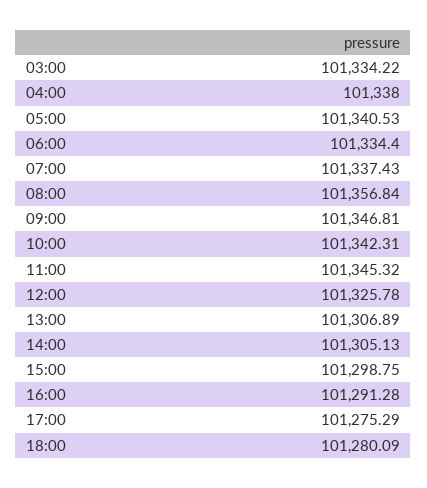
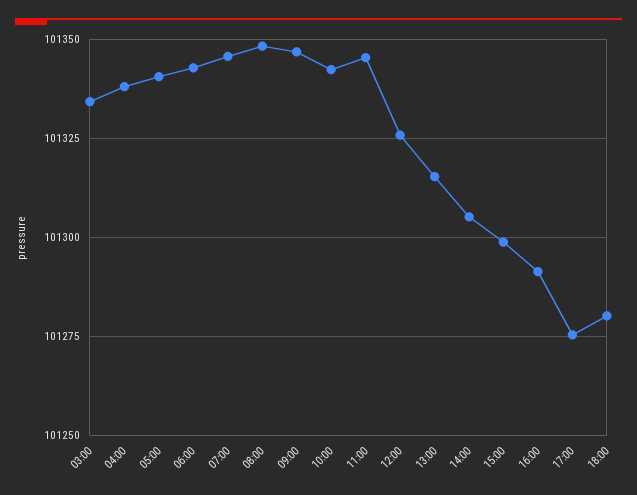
  {
    "03:00": 101334.22,
    "04:00": 101338,
    "05:00": 101340.53,
-   "06:00": 101334.4,
+   "06:00": 101342.5,
-   "07:00": 101337.43,
+   "07:00": 101345,
-   "08:00": 101356.84,
+   "08:00": 101347.5,
    "09:00": 101346.81,
    "10:00": 101342.31,
    "11:00": 101345.32,
    "12:00": 101325.78,
-   "13:00": 101306.89,
+   "13:00": 101315,
    "14:00": 101305.13,
    "15:00": 101298.75,
    "16:00": 101291.28,
    "17:00": 101275.29,
    "18:00": 101280.09
  }

